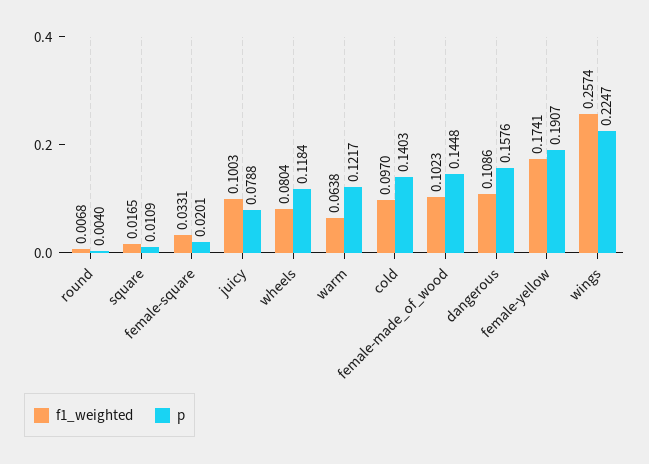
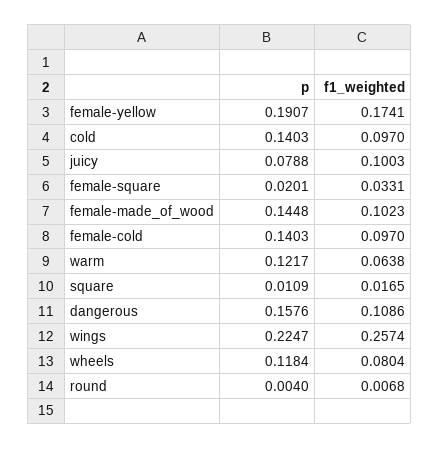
  {
    "f1_weighted": {
      "round": 0.0068,
      "square": 0.0165,
      "female-square": 0.0331,
      "juicy": 0.1003,
      "wheels": 0.0804,
      "warm": 0.0638,
      "cold": 0.097,
      "female-made_of_wood": 0.1023,
      "dangerous": 0.1086,
      "female-yellow": 0.1741,
-     "wings": 0.2574
+     "wings": 0.2574,
+     "female-cold": 0.097
    },
    "p": {
      "round": 0.004,
      "square": 0.0109,
      "female-square": 0.0201,
      "juicy": 0.0788,
      "wheels": 0.1184,
      "warm": 0.1217,
      "cold": 0.1403,
      "female-made_of_wood": 0.1448,
      "dangerous": 0.1576,
      "female-yellow": 0.1907,
-     "wings": 0.2247
+     "wings": 0.2247,
+     "female-cold": 0.1403
    }
  }

